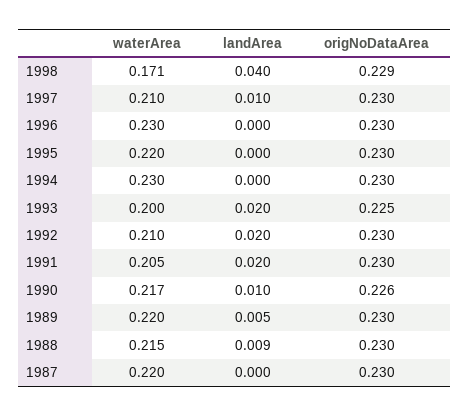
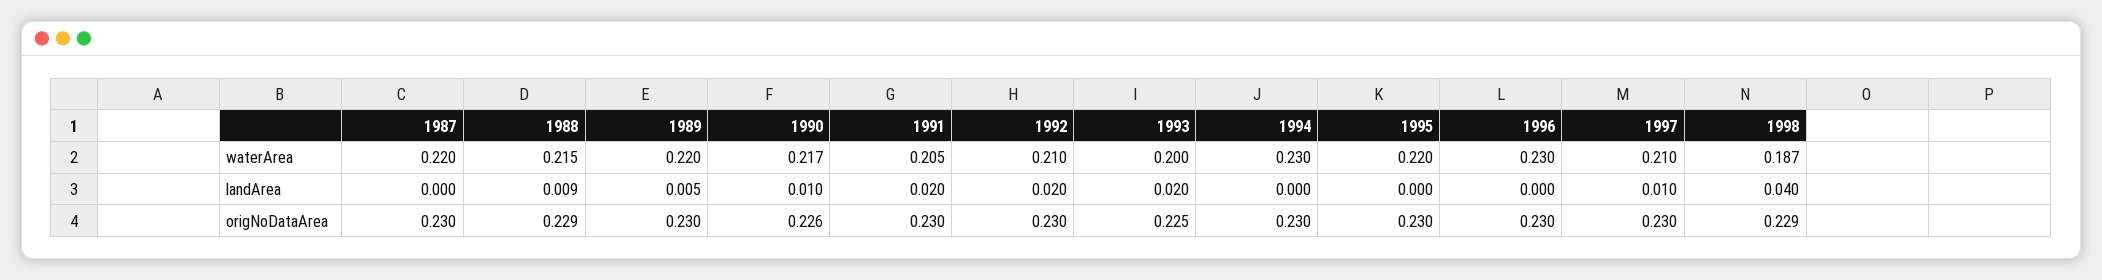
  {
    "waterArea": {
-     "1998": 0.171,
+     "1998": 0.187,
      "1997": 0.21,
      "1996": 0.23,
      "1995": 0.22,
      "1994": 0.23,
      "1993": 0.2,
      "1992": 0.21,
      "1991": 0.205,
      "1990": 0.217,
      "1989": 0.22,
      "1988": 0.215,
      "1987": 0.22
    },
    "landArea": {
      "1998": 0.04,
      "1997": 0.01,
      "1996": 0,
      "1995": 0,
      "1994": 0,
      "1993": 0.02,
      "1992": 0.02,
      "1991": 0.02,
      "1990": 0.01,
      "1989": 0.005,
      "1988": 0.009,
      "1987": 0
    },
    "origNoDataArea": {
      "1998": 0.229,
      "1997": 0.23,
      "1996": 0.23,
      "1995": 0.23,
      "1994": 0.23,
      "1993": 0.225,
      "1992": 0.23,
      "1991": 0.23,
      "1990": 0.226,
      "1989": 0.23,
-     "1988": 0.23,
+     "1988": 0.229,
      "1987": 0.23
    }
  }

